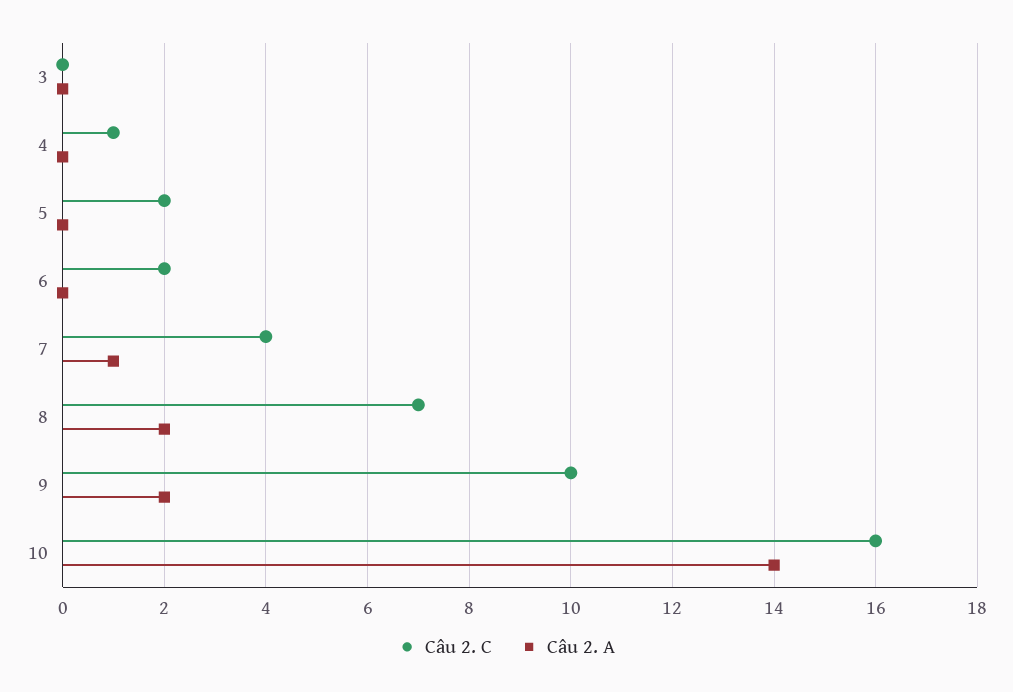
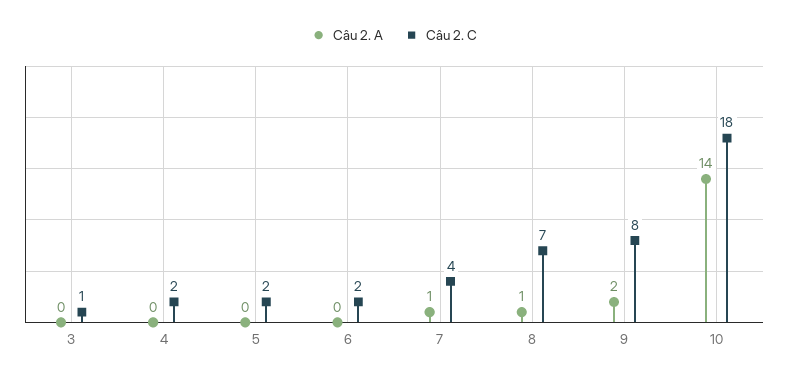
  {
    "Câu 2. C": {
-     "3": 0,
+     "3": 1,
-     "4": 1,
+     "4": 2,
      "5": 2,
      "6": 2,
      "7": 4,
      "8": 7,
-     "9": 10,
+     "9": 8,
-     "10": 16
+     "10": 18
    },
    "Câu 2. A": {
      "3": 0,
      "4": 0,
      "5": 0,
      "6": 0,
      "7": 1,
-     "8": 2,
+     "8": 1,
      "9": 2,
      "10": 14
    }
  }

